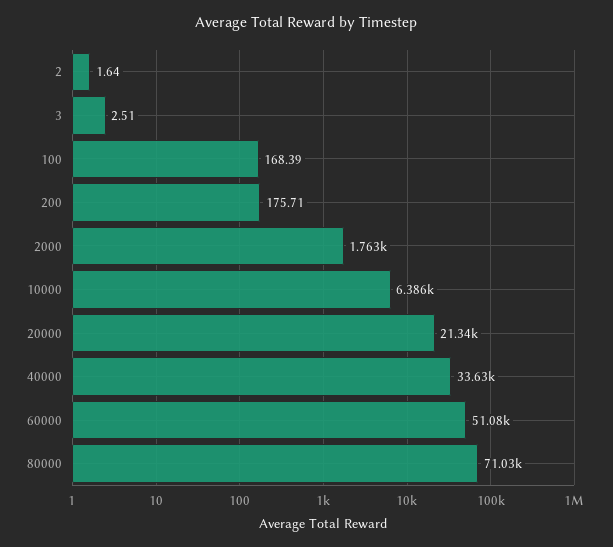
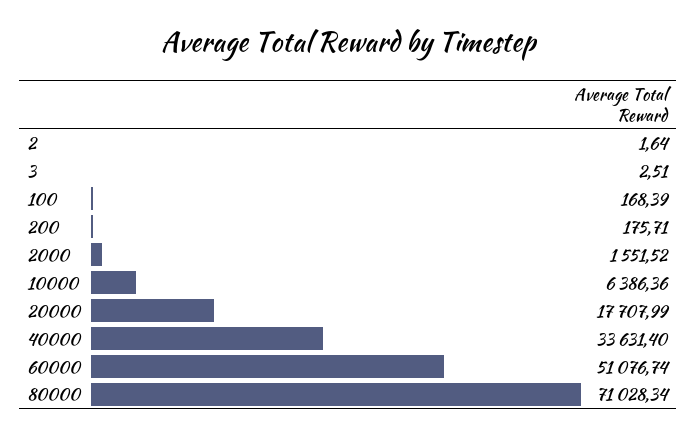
  {
    "2": 1.64,
    "3": 2.51,
    "100": 168.39,
    "200": 175.71,
-   "2000": 1763,
+   "2000": 1551.52,
    "10000": 6386.36,
-   "20000": 21340,
+   "20000": 17707.99,
    "40000": 33631.4,
    "60000": 51076.74,
    "80000": 71028.34
  }

